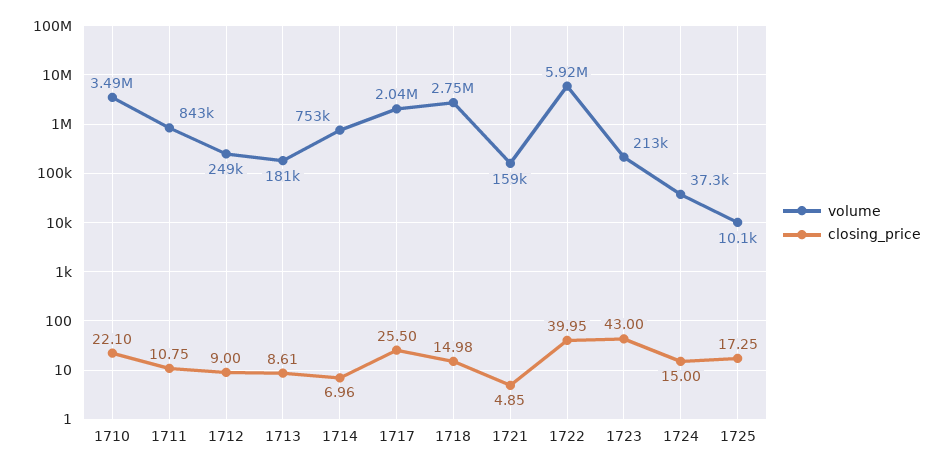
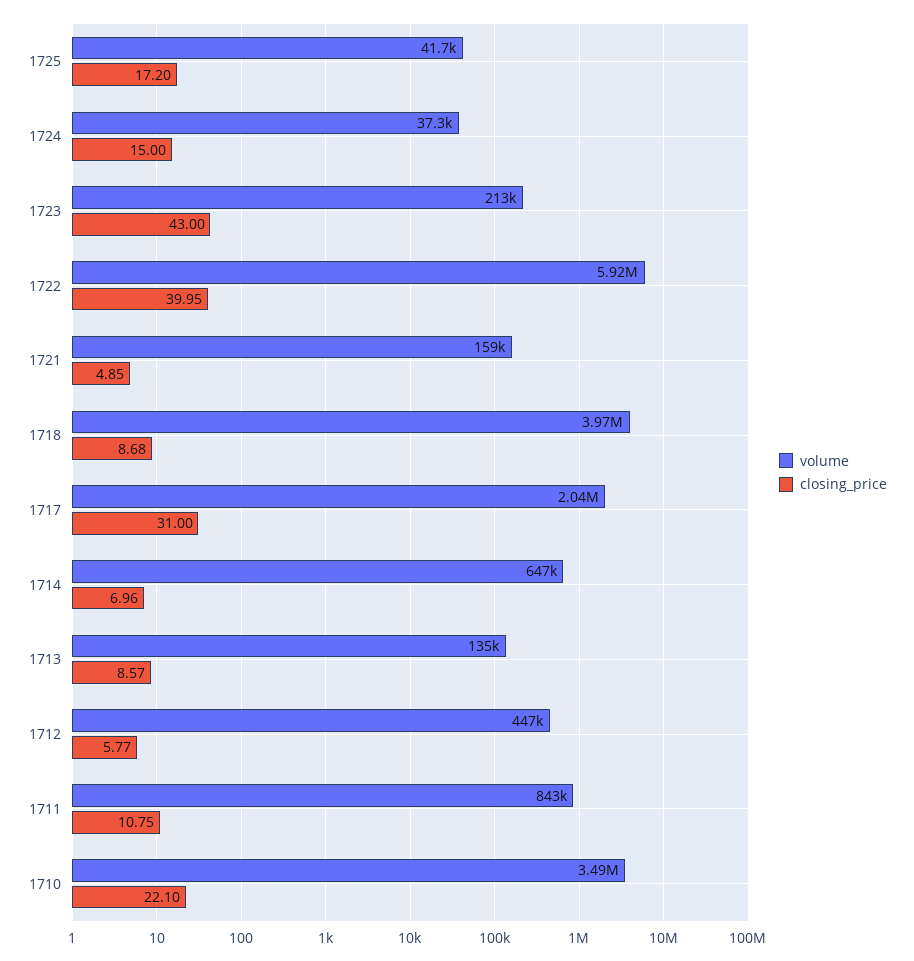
  {
    "volume": {
      "1710": 3490000,
      "1711": 843000,
-     "1712": 249000,
+     "1712": 447000,
-     "1713": 181000,
+     "1713": 135000,
-     "1714": 753000,
+     "1714": 647000,
      "1717": 2040000,
-     "1718": 2750000,
+     "1718": 3970000,
      "1721": 159000,
      "1722": 5920000,
      "1723": 213000,
      "1724": 37300,
-     "1725": 10100
+     "1725": 41700
    },
    "closing_price": {
      "1710": 22.1,
      "1711": 10.75,
-     "1712": 9,
+     "1712": 5.77,
-     "1713": 8.61,
+     "1713": 8.57,
      "1714": 6.96,
-     "1717": 25.5,
+     "1717": 31,
-     "1718": 14.98,
+     "1718": 8.68,
      "1721": 4.85,
      "1722": 39.95,
      "1723": 43,
      "1724": 15,
-     "1725": 17.25
+     "1725": 17.2
    }
  }

